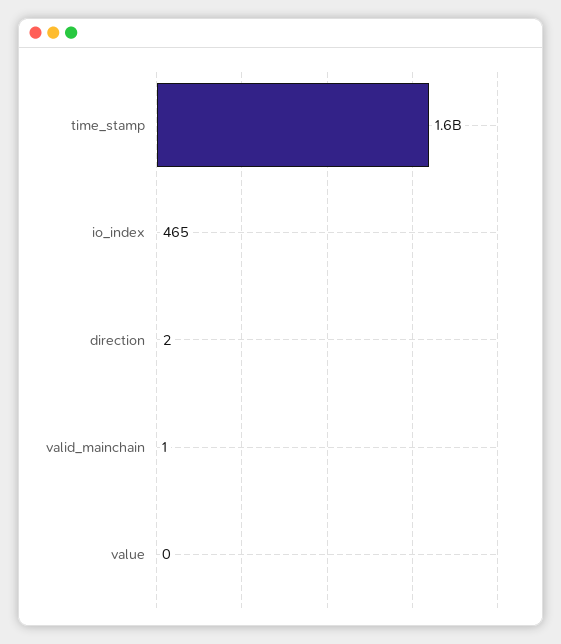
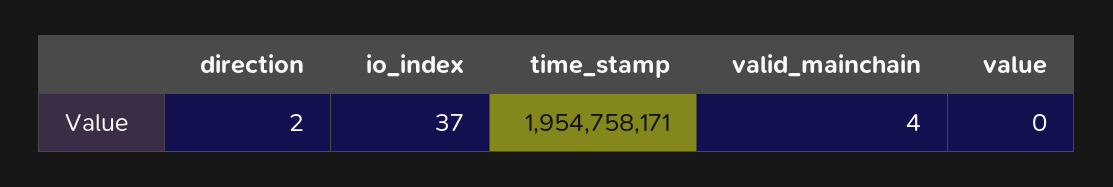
  {
-   "time_stamp": 1600000000,
+   "time_stamp": 1954758171,
-   "io_index": 465,
+   "io_index": 37,
    "direction": 2,
-   "valid_mainchain": 1,
+   "valid_mainchain": 4,
    "value": 0
  }

